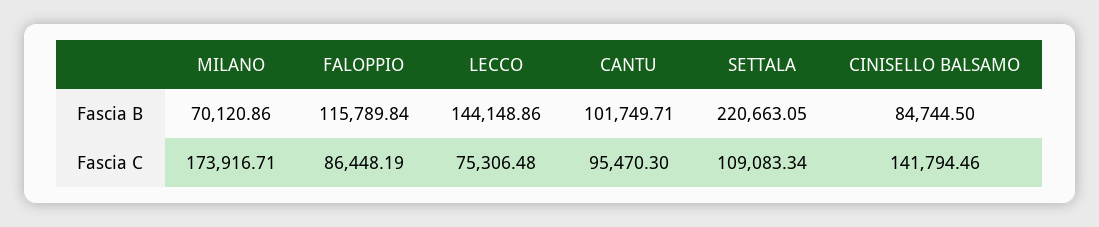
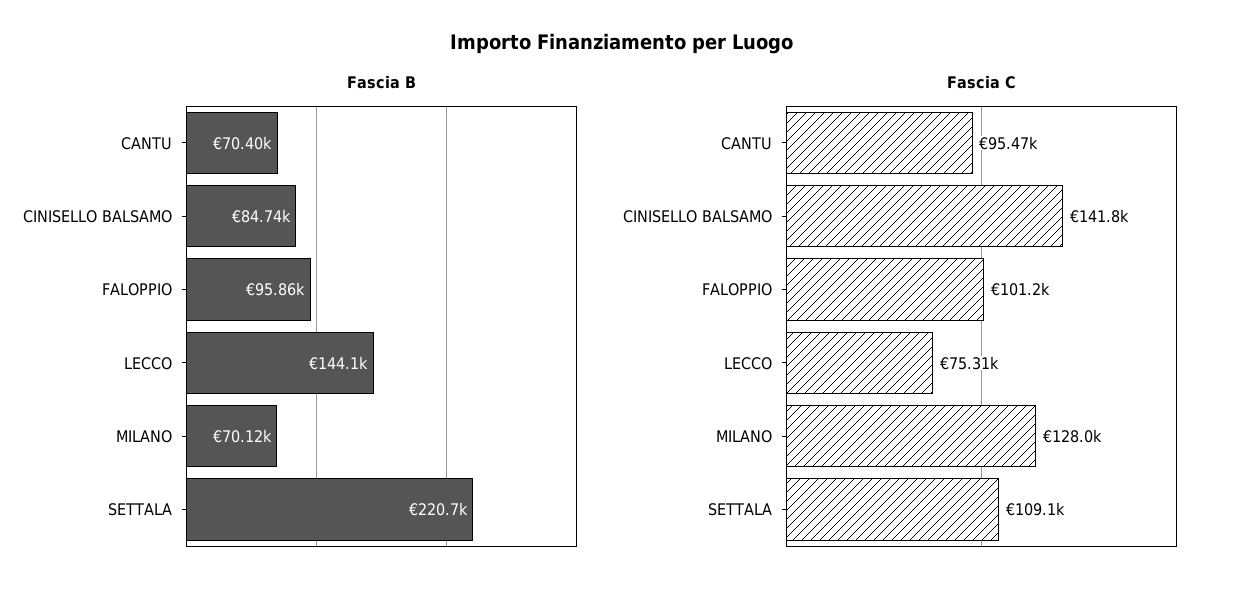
  {
    "Fascia B": {
      "MILANO": 70120.86,
-     "FALOPPIO": 115789.84,
+     "FALOPPIO": 95860,
      "LECCO": 144148.86,
-     "CANTU": 101749.71,
+     "CANTU": 70400,
      "SETTALA": 220663.05,
      "CINISELLO BALSAMO": 84744.5
    },
    "Fascia C": {
-     "MILANO": 173916.71,
+     "MILANO": 128000,
-     "FALOPPIO": 86448.19,
+     "FALOPPIO": 101200,
      "LECCO": 75306.48,
      "CANTU": 95470.3,
      "SETTALA": 109083.34,
      "CINISELLO BALSAMO": 141794.46
    }
  }

